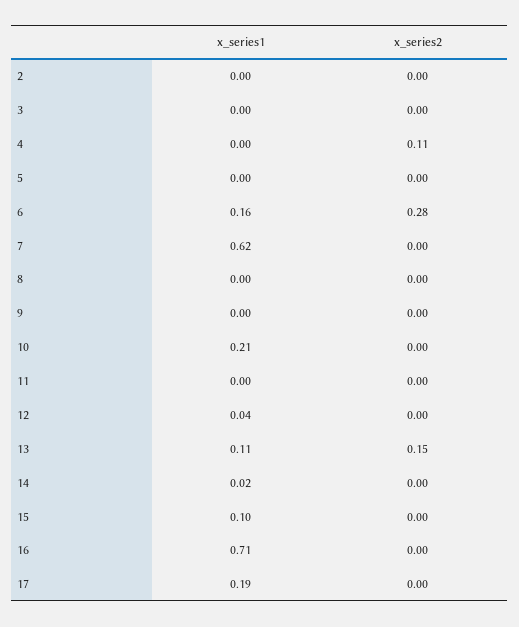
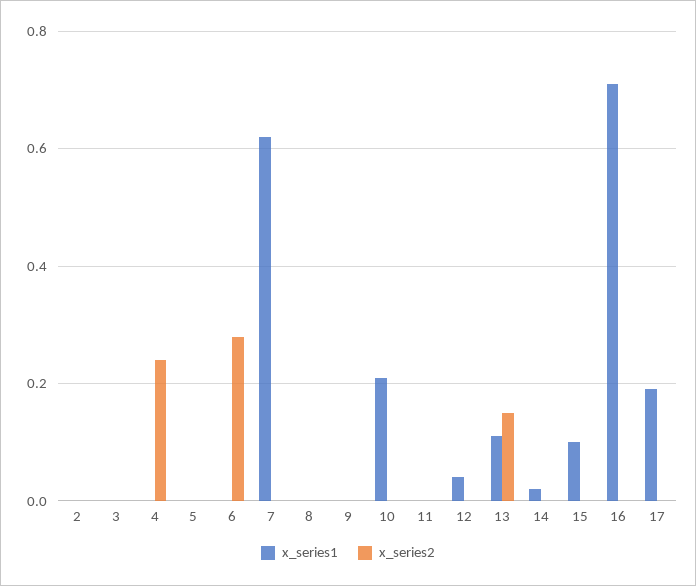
  {
    "x_series1": {
      "2": 0,
      "3": 0,
      "4": 0,
      "5": 0,
-     "6": 0.16,
+     "6": 0,
      "7": 0.62,
      "8": 0,
      "9": 0,
      "10": 0.21,
      "11": 0,
      "12": 0.04,
      "13": 0.11,
      "14": 0.02,
      "15": 0.1,
      "16": 0.71,
      "17": 0.19
    },
    "x_series2": {
      "2": 0,
      "3": 0,
-     "4": 0.11,
+     "4": 0.25,
      "5": 0,
      "6": 0.28,
      "7": 0,
      "8": 0,
      "9": 0,
      "10": 0,
      "11": 0,
      "12": 0,
      "13": 0.15,
      "14": 0,
      "15": 0,
      "16": 0,
      "17": 0
    }
  }

